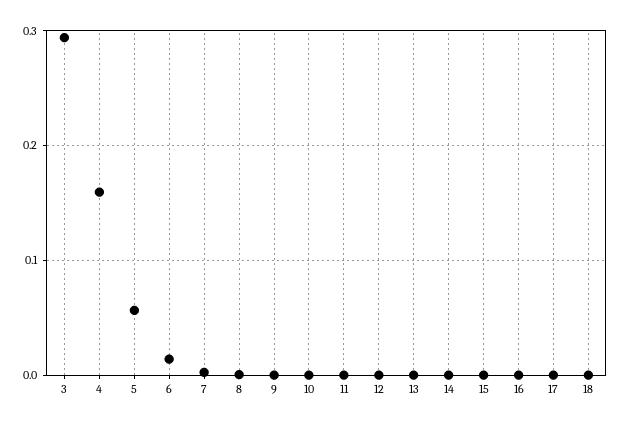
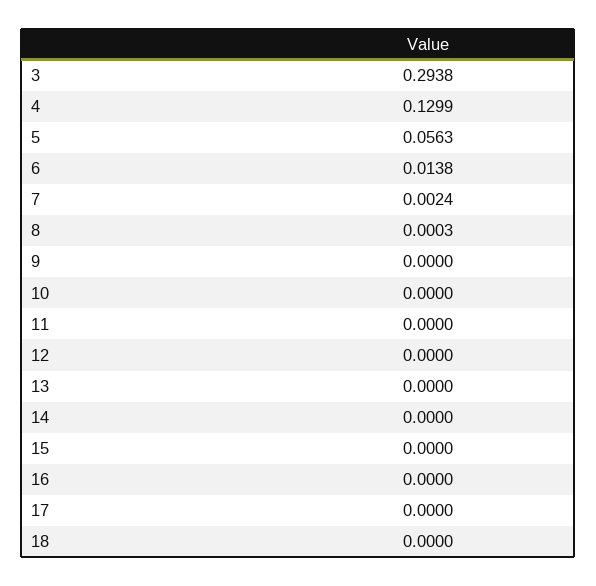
  {
    "3": 0.2938,
-   "4": 0.16,
+   "4": 0.1299,
    "5": 0.0563,
    "6": 0.0138,
    "7": 0.0024,
    "8": 0.0003,
    "9": 0,
    "10": 0,
    "11": 0,
    "12": 0,
    "13": 0,
    "14": 0,
    "15": 0,
    "16": 0,
    "17": 0,
    "18": 0
  }

